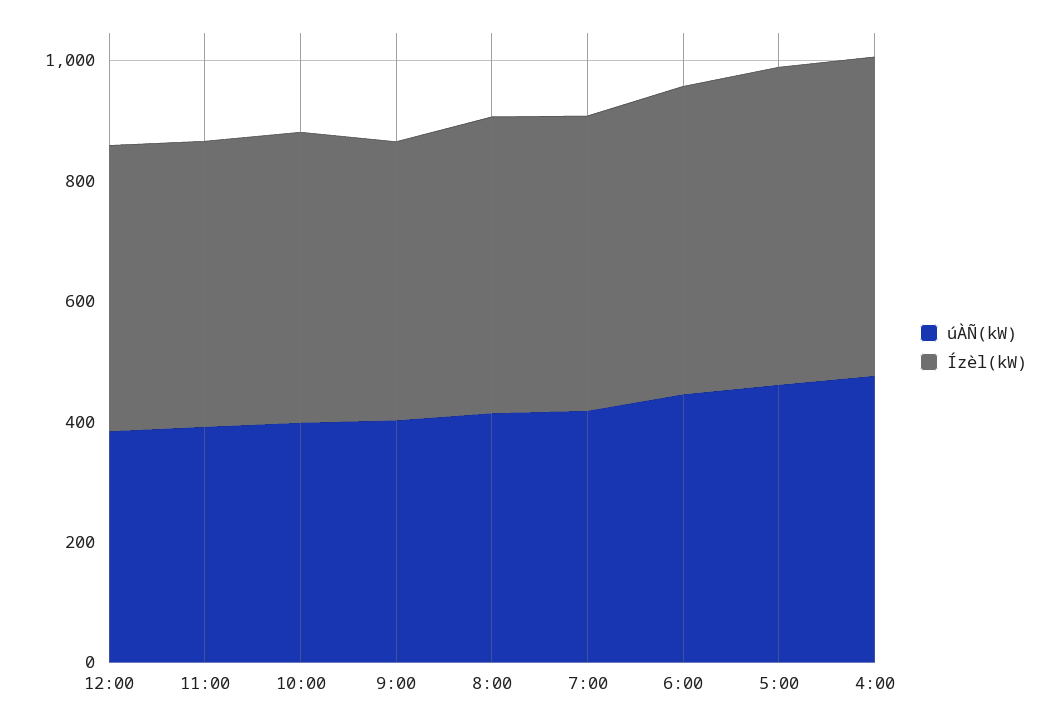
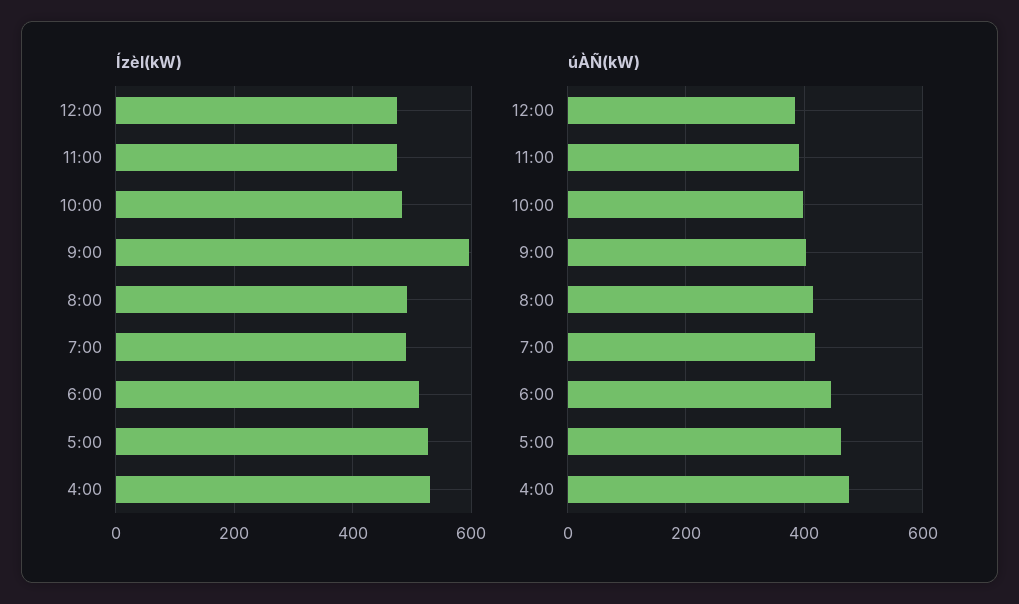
  {
    "úÀÑ(kW)": {
      "12:00": 380,
      "11:00": 400,
      "10:00": 400,
      "9:00": 400,
      "8:00": 420,
      "7:00": 420,
      "6:00": 440,
      "5:00": 460,
      "4:00": 480
    },
    "Ízèl(kW)": {
      "12:00": 480,
      "11:00": 480,
      "10:00": 480,
-     "9:00": 450,
+     "9:00": 600,
      "8:00": 500,
      "7:00": 500,
      "6:00": 520,
      "5:00": 520,
      "4:00": 540
    }
  }

